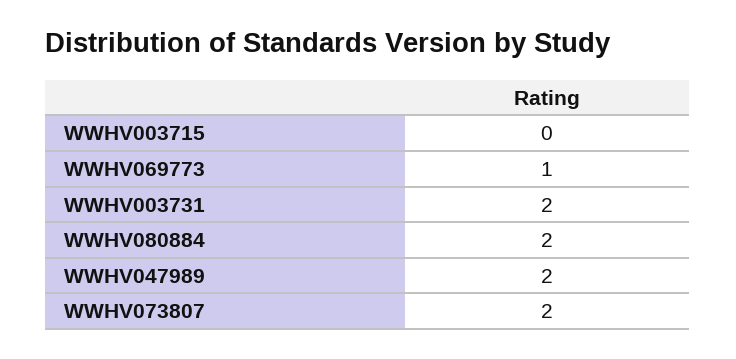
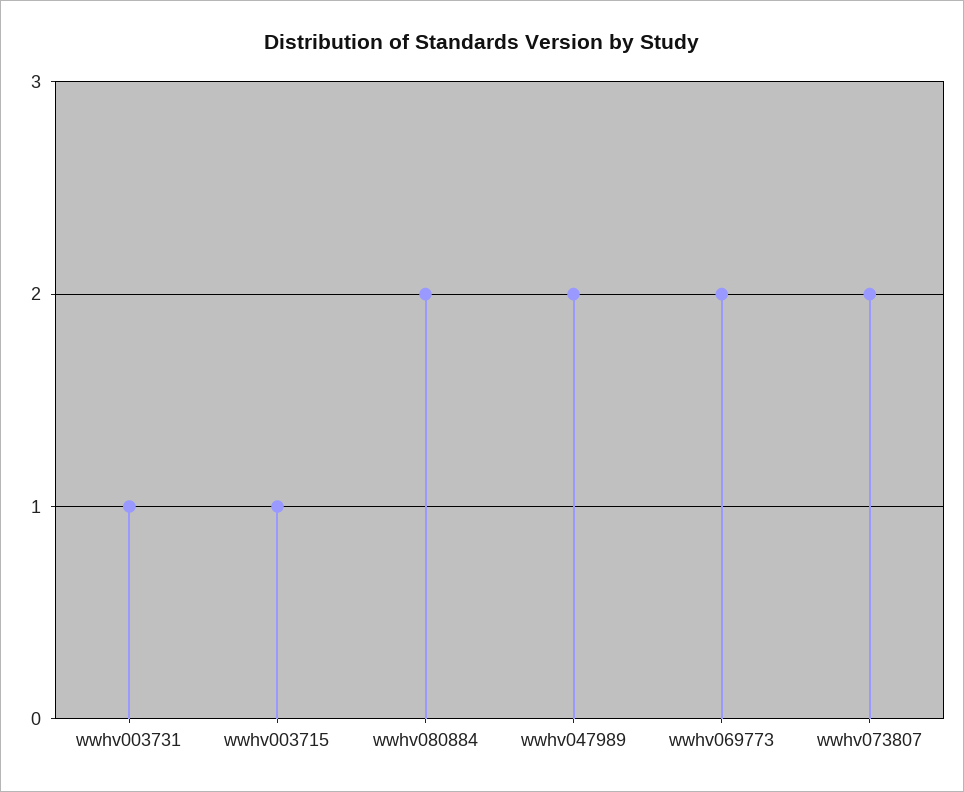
  {
-   "WWHV003715": 0,
+   "WWHV003715": 1,
-   "WWHV069773": 1,
+   "WWHV069773": 2,
-   "WWHV003731": 2,
+   "WWHV003731": 1,
    "WWHV080884": 2,
    "WWHV047989": 2,
    "WWHV073807": 2
  }

